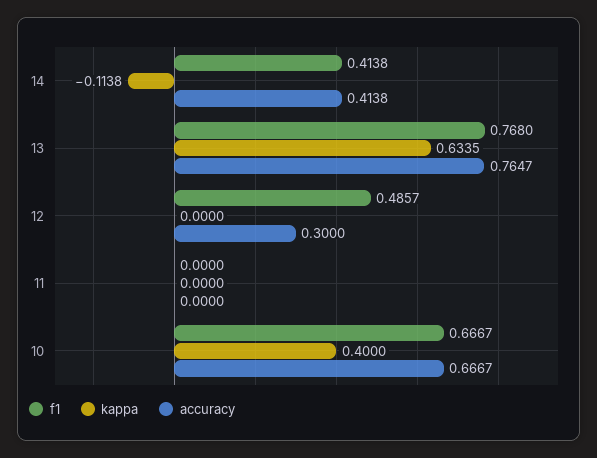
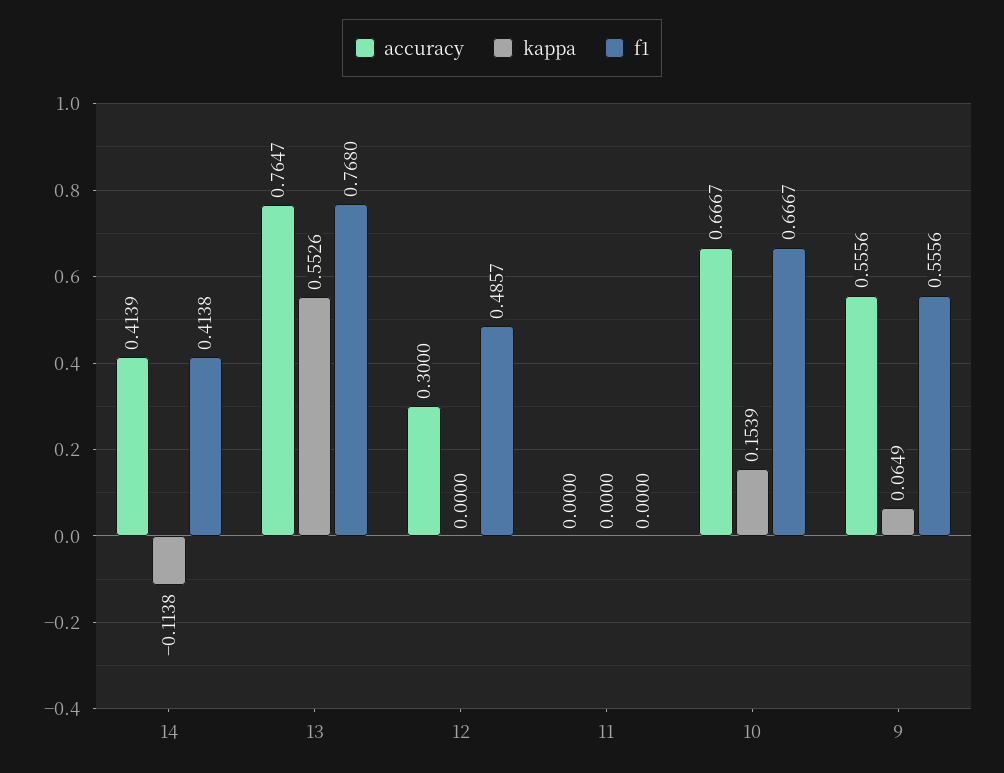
  {
    "f1": {
      "14": 0.4138,
      "13": 0.768,
      "12": 0.4857,
      "11": 0,
-     "10": 0.6667
+     "10": 0.6667,
+     "9": 0.5556
    },
    "kappa": {
      "14": -0.1138,
-     "13": 0.6335,
+     "13": 0.5526,
      "12": 0,
      "11": 0,
-     "10": 0.4
+     "10": 0.1539,
+     "9": 0.0649
    },
    "accuracy": {
-     "14": 0.4138,
+     "14": 0.4139,
      "13": 0.7647,
      "12": 0.3,
      "11": 0,
-     "10": 0.6667
+     "10": 0.6667,
+     "9": 0.5556
    }
  }

